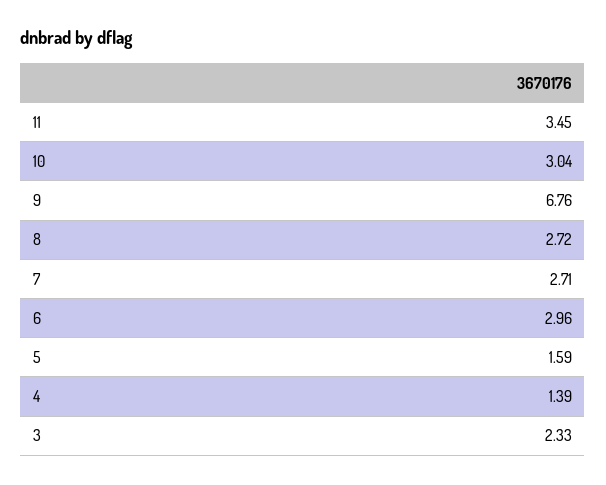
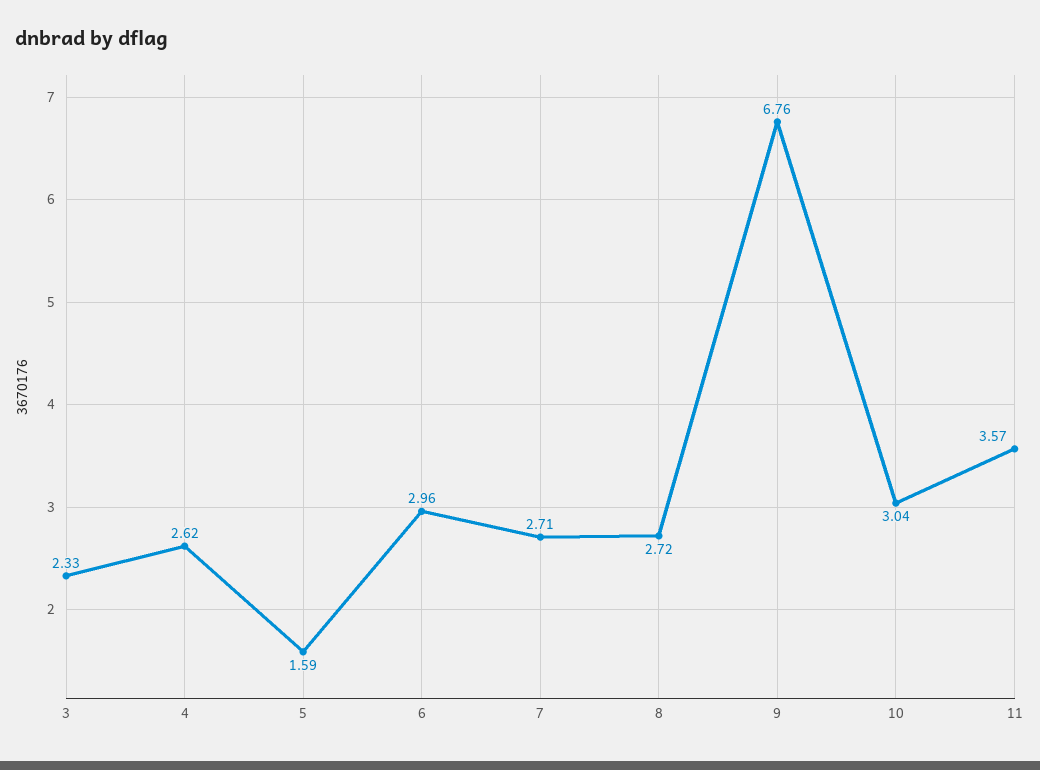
  {
-   "11": 3.45,
+   "11": 3.57,
    "10": 3.04,
    "9": 6.76,
    "8": 2.72,
    "7": 2.71,
    "6": 2.96,
    "5": 1.59,
-   "4": 1.39,
+   "4": 2.62,
    "3": 2.33
  }

